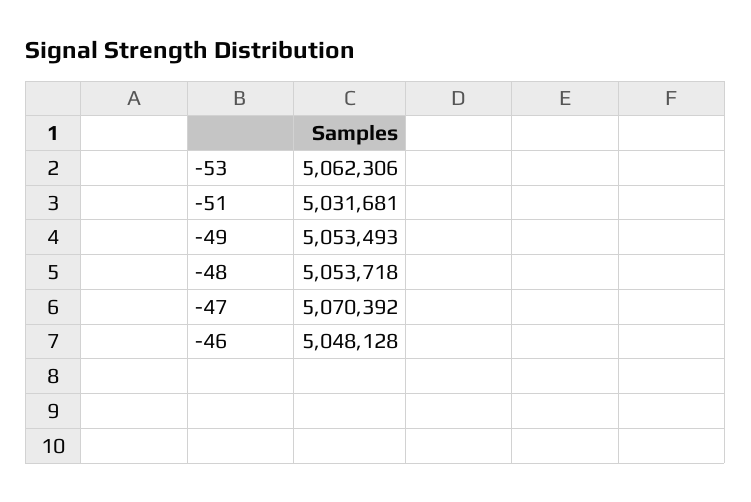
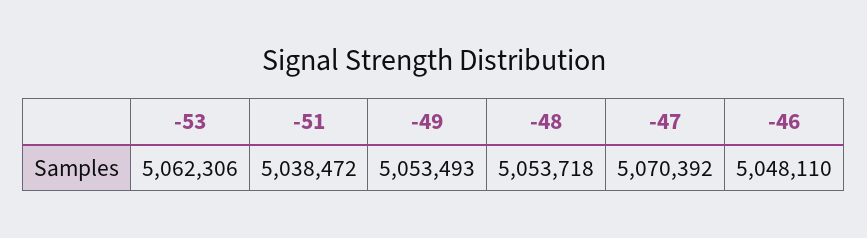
  {
    "-53": 5062306,
-   "-51": 5031681,
+   "-51": 5038472,
    "-49": 5053493,
    "-48": 5053718,
    "-47": 5070392,
-   "-46": 5048128
+   "-46": 5048110
  }

